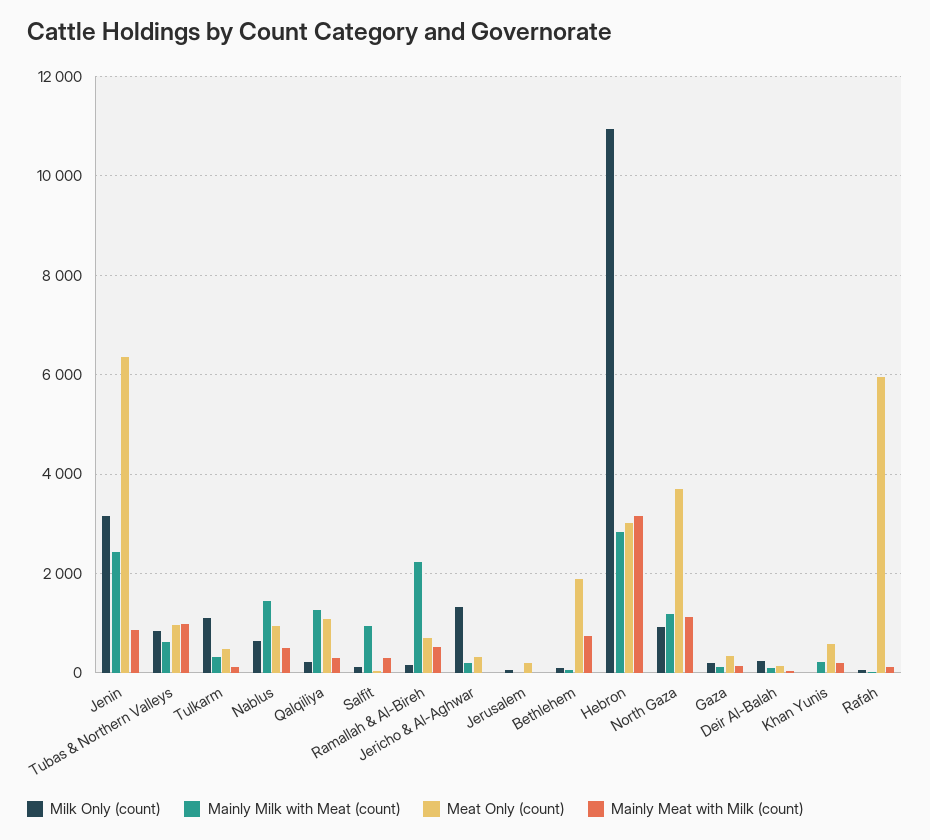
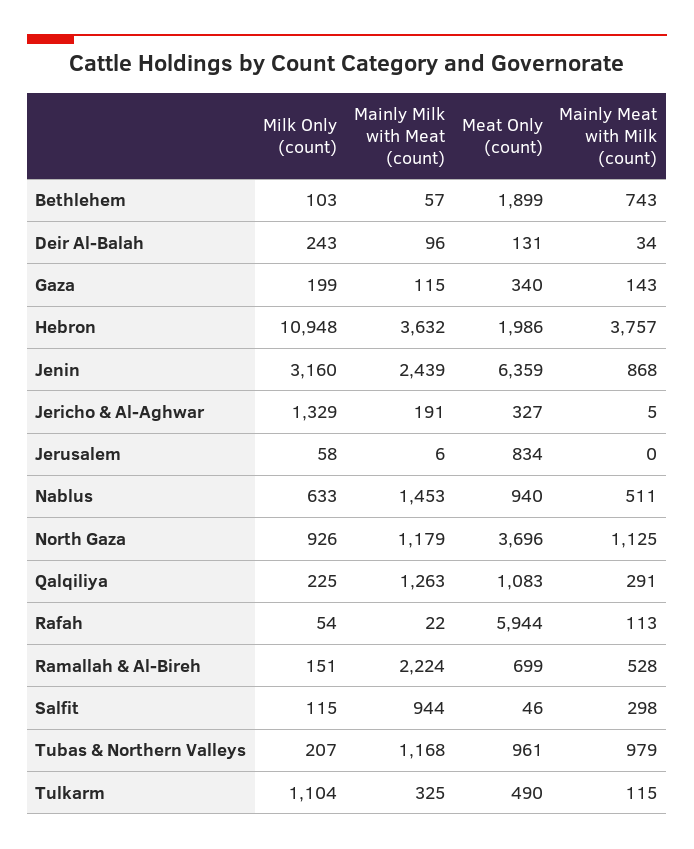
  {
    "Milk Only (count)": {
      "Jenin": 3160,
-     "Tubas & Northern Valleys": 800,
+     "Tubas & Northern Valleys": 207,
      "Tulkarm": 1104,
      "Nablus": 633,
      "Qalqiliya": 225,
      "Salfit": 115,
      "Ramallah & Al-Bireh": 151,
      "Jericho & Al-Aghwar": 1329,
      "Jerusalem": 58,
      "Bethlehem": 103,
      "Hebron": 10948,
      "North Gaza": 926,
      "Gaza": 199,
      "Deir Al-Balah": 243,
-     "Khan Yunis": 0,
      "Rafah": 54
    },
    "Mainly Milk with Meat (count)": {
      "Jenin": 2439,
-     "Tubas & Northern Valleys": 600,
+     "Tubas & Northern Valleys": 1168,
      "Tulkarm": 325,
      "Nablus": 1453,
      "Qalqiliya": 1263,
      "Salfit": 944,
      "Ramallah & Al-Bireh": 2224,
      "Jericho & Al-Aghwar": 191,
      "Jerusalem": 6,
      "Bethlehem": 57,
-     "Hebron": 2800,
+     "Hebron": 3632,
      "North Gaza": 1179,
      "Gaza": 115,
      "Deir Al-Balah": 96,
-     "Khan Yunis": 200,
      "Rafah": 22
    },
    "Meat Only (count)": {
      "Jenin": 6359,
      "Tubas & Northern Valleys": 961,
      "Tulkarm": 490,
      "Nablus": 940,
      "Qalqiliya": 1083,
      "Salfit": 46,
      "Ramallah & Al-Bireh": 699,
      "Jericho & Al-Aghwar": 327,
-     "Jerusalem": 200,
+     "Jerusalem": 834,
      "Bethlehem": 1899,
-     "Hebron": 3000,
+     "Hebron": 1986,
      "North Gaza": 3696,
      "Gaza": 340,
      "Deir Al-Balah": 131,
-     "Khan Yunis": 600,
      "Rafah": 5944
    },
    "Mainly Meat with Milk (count)": {
      "Jenin": 868,
      "Tubas & Northern Valleys": 979,
      "Tulkarm": 115,
      "Nablus": 511,
      "Qalqiliya": 291,
      "Salfit": 298,
      "Ramallah & Al-Bireh": 528,
      "Jericho & Al-Aghwar": 5,
      "Jerusalem": 0,
      "Bethlehem": 743,
-     "Hebron": 3200,
+     "Hebron": 3757,
      "North Gaza": 1125,
      "Gaza": 143,
      "Deir Al-Balah": 34,
-     "Khan Yunis": 200,
      "Rafah": 113
    }
  }

